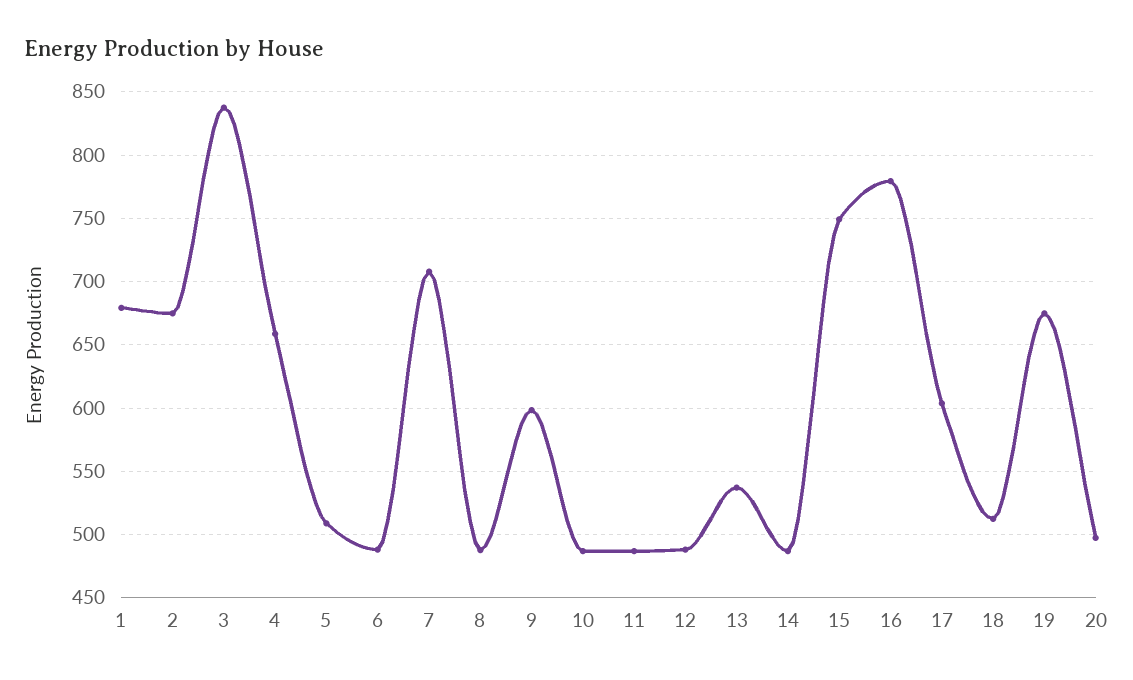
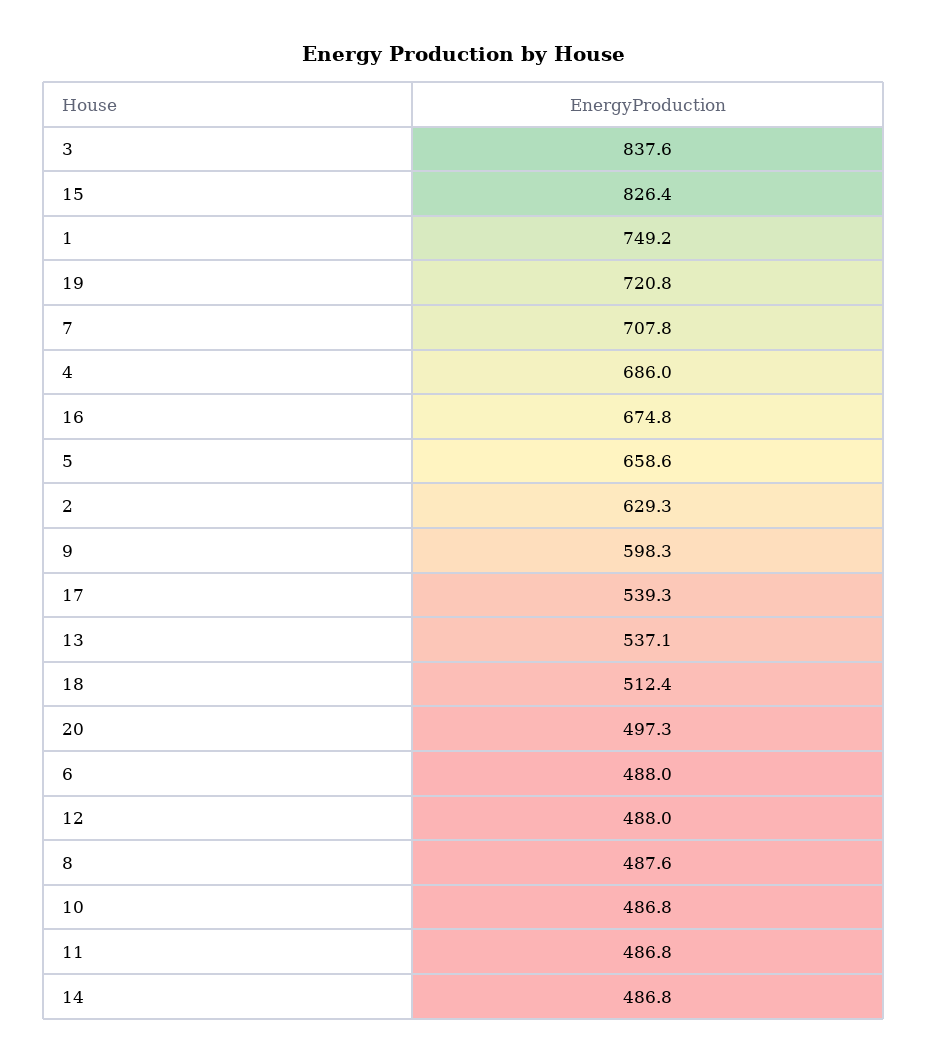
  {
-   "1": 680,
+   "1": 749.2,
-   "2": 675,
+   "2": 629.3,
    "3": 837.6,
-   "4": 660,
+   "4": 686,
-   "5": 510,
+   "5": 658.6,
    "6": 488,
    "7": 707.8,
    "8": 487.6,
    "9": 598.3,
    "10": 486.8,
    "11": 486.8,
    "12": 488,
    "13": 537.1,
    "14": 486.8,
-   "15": 750,
+   "15": 826.4,
-   "16": 780,
+   "16": 674.8,
-   "17": 605,
+   "17": 539.3,
    "18": 512.4,
-   "19": 675,
+   "19": 720.8,
    "20": 497.3
  }

